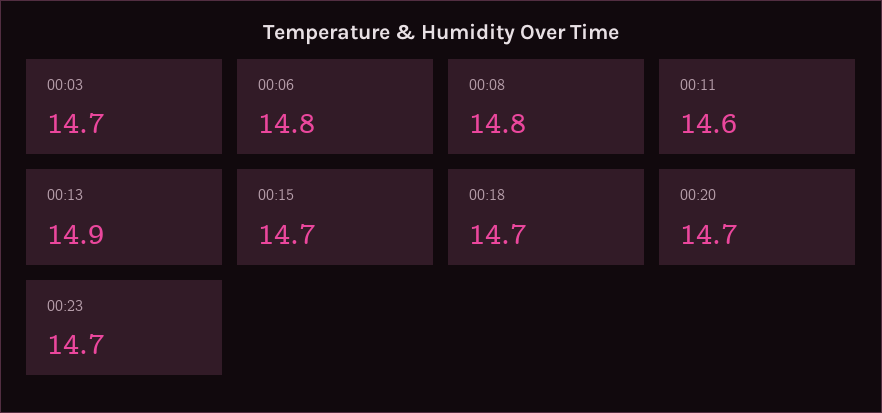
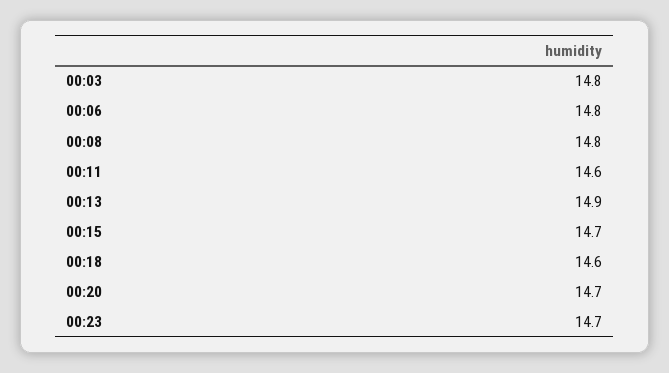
  {
-   "00:03": 14.7,
+   "00:03": 14.8,
    "00:06": 14.8,
    "00:08": 14.8,
    "00:11": 14.6,
    "00:13": 14.9,
    "00:15": 14.7,
-   "00:18": 14.7,
+   "00:18": 14.6,
    "00:20": 14.7,
    "00:23": 14.7
  }

